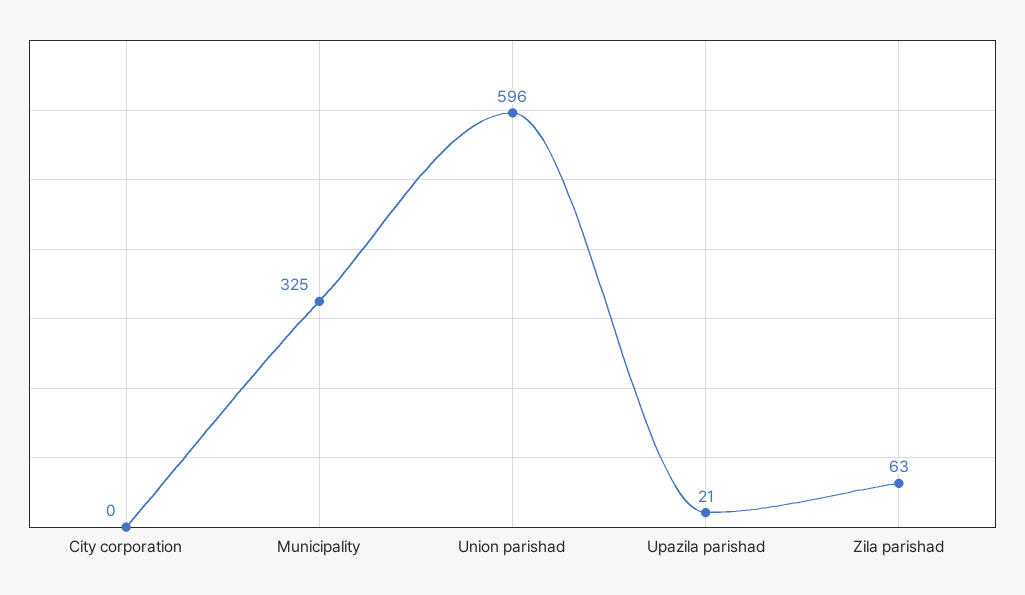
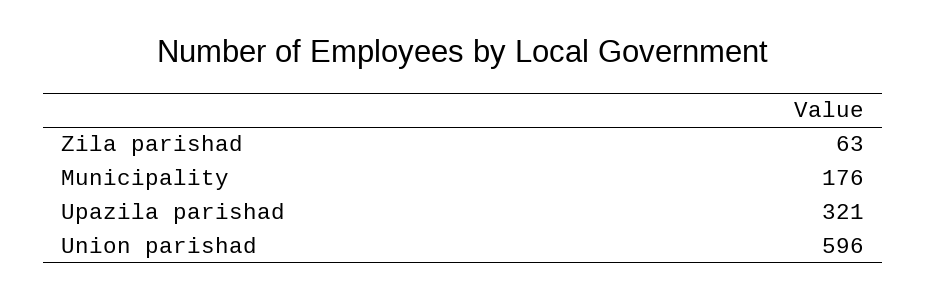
  {
-   "City corporation": 0,
-   "Municipality": 325,
+   "Municipality": 176,
    "Union parishad": 596,
-   "Upazila parishad": 21,
+   "Upazila parishad": 321,
    "Zila parishad": 63
  }

